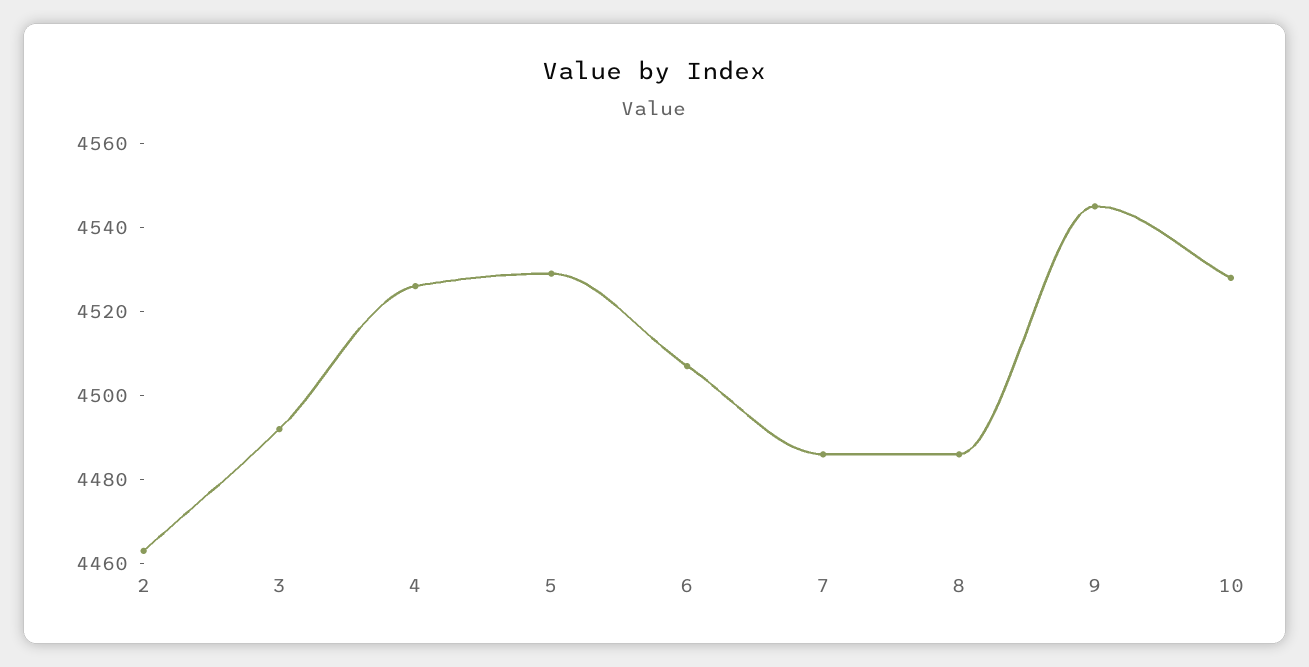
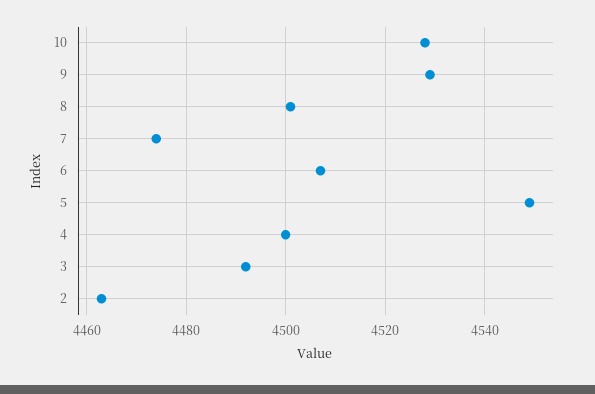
  {
    "2": 4465,
    "3": 4490,
-   "4": 4525,
+   "4": 4500,
-   "5": 4530,
+   "5": 4550,
    "6": 4505,
-   "7": 4485,
+   "7": 4475,
-   "8": 4485,
+   "8": 4500,
-   "9": 4545,
+   "9": 4530,
    "10": 4530
  }

